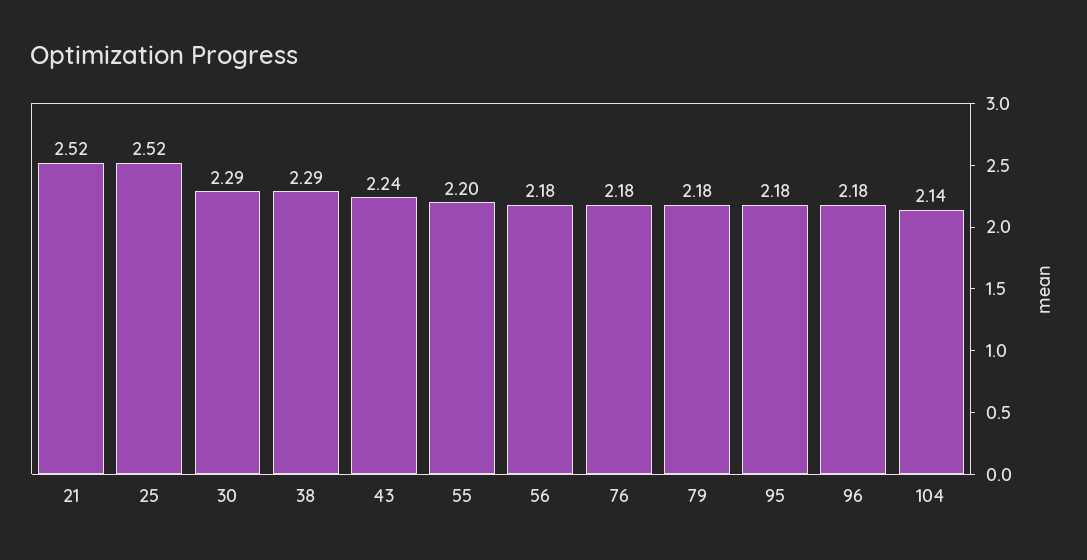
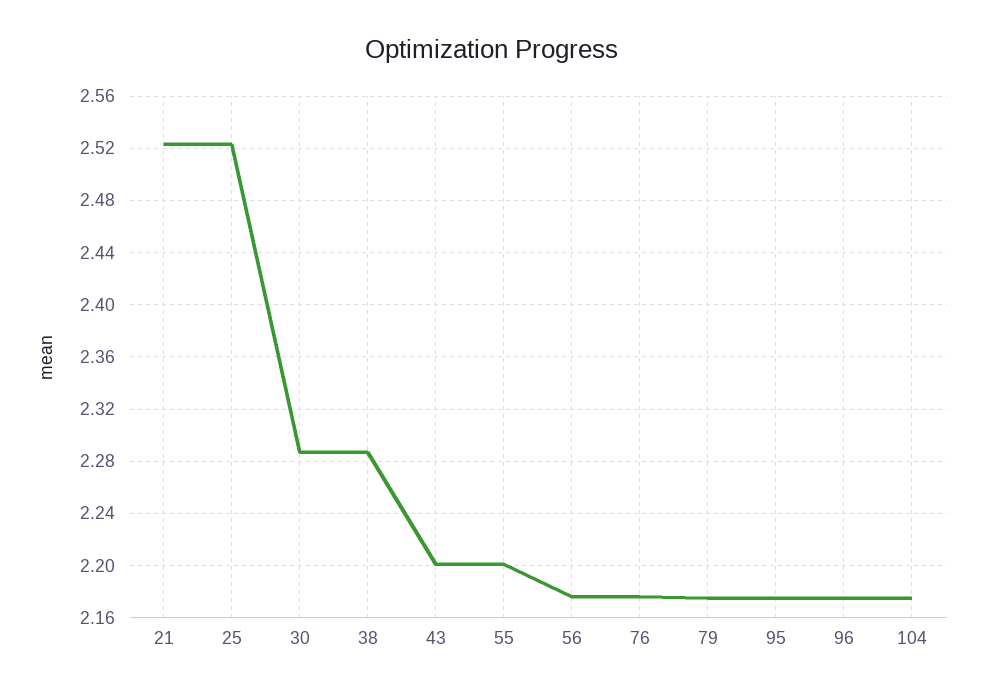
  {
    "21": 2.52,
    "25": 2.52,
    "30": 2.29,
    "38": 2.29,
-   "43": 2.24,
+   "43": 2.2,
    "55": 2.2,
    "56": 2.18,
    "76": 2.18,
    "79": 2.18,
    "95": 2.18,
    "96": 2.18,
-   "104": 2.14
+   "104": 2.175
  }

